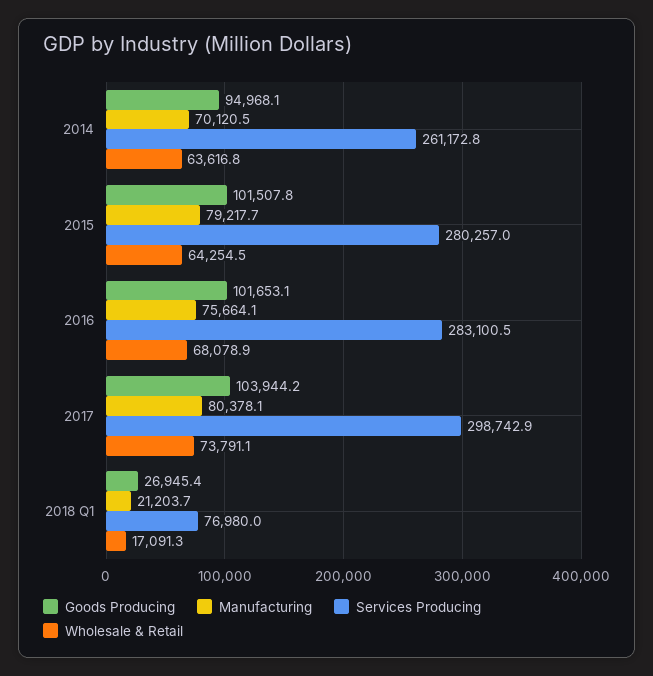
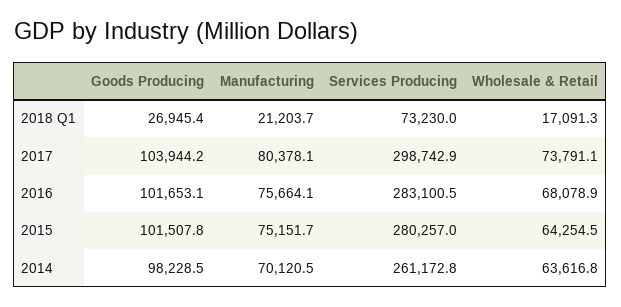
  {
    "Goods Producing": {
-     "2014": 94968.1,
+     "2014": 98228.5,
      "2015": 101507.8,
      "2016": 101653.1,
      "2017": 103944.2,
      "2018 Q1": 26945.4
    },
    "Manufacturing": {
      "2014": 70120.5,
-     "2015": 79217.7,
+     "2015": 75151.7,
      "2016": 75664.1,
      "2017": 80378.1,
      "2018 Q1": 21203.7
    },
    "Services Producing": {
      "2014": 261172.8,
      "2015": 280257,
      "2016": 283100.5,
      "2017": 298742.9,
-     "2018 Q1": 76980
+     "2018 Q1": 73230
    },
    "Wholesale & Retail": {
      "2014": 63616.8,
      "2015": 64254.5,
      "2016": 68078.9,
      "2017": 73791.1,
      "2018 Q1": 17091.3
    }
  }

